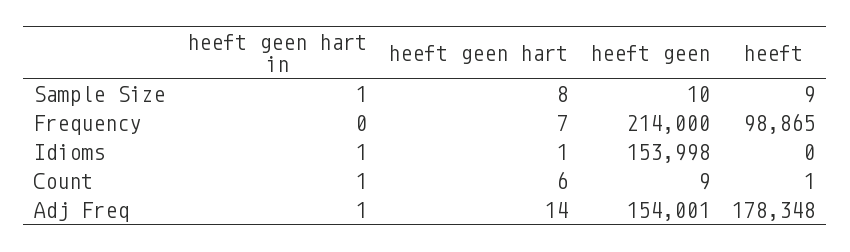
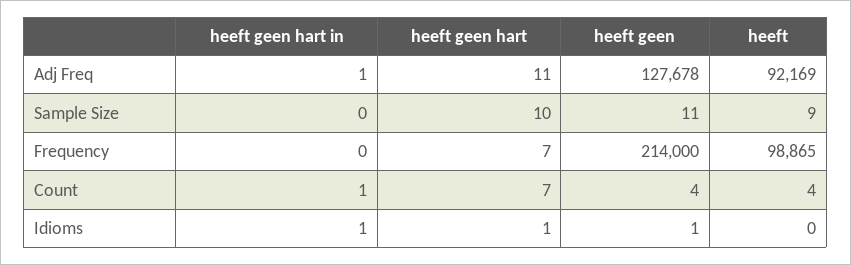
  {
    "heeft geen hart in": {
-     "Sample Size": 1,
+     "Sample Size": 0,
      "Frequency": 0,
      "Idioms": 1,
      "Count": 1,
      "Adj Freq": 1
    },
    "heeft geen hart": {
-     "Sample Size": 8,
+     "Sample Size": 10,
      "Frequency": 7,
      "Idioms": 1,
-     "Count": 6,
+     "Count": 7,
-     "Adj Freq": 14
+     "Adj Freq": 11
    },
    "heeft geen": {
-     "Sample Size": 10,
+     "Sample Size": 11,
      "Frequency": 214000,
-     "Idioms": 153998,
+     "Idioms": 1,
-     "Count": 9,
+     "Count": 4,
-     "Adj Freq": 154001
+     "Adj Freq": 127678
    },
    "heeft": {
      "Sample Size": 9,
      "Frequency": 98865,
      "Idioms": 0,
-     "Count": 1,
+     "Count": 4,
-     "Adj Freq": 178348
+     "Adj Freq": 92169
    }
  }

